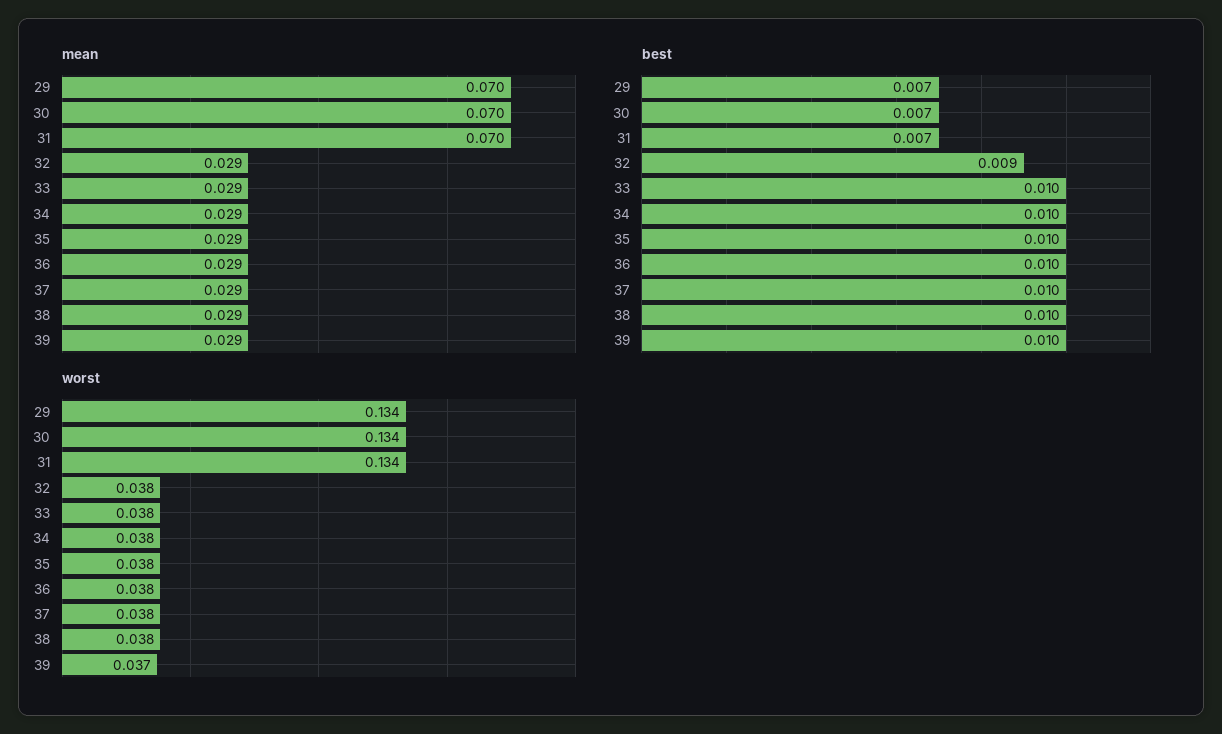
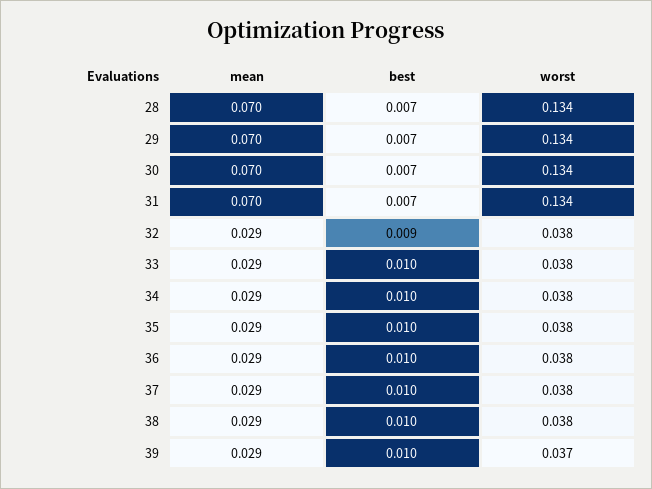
  {
    "mean": {
      "29": 0.07,
      "30": 0.07,
      "31": 0.07,
      "32": 0.029,
      "33": 0.029,
      "34": 0.029,
      "35": 0.029,
      "36": 0.029,
      "37": 0.029,
      "38": 0.029,
-     "39": 0.029
+     "39": 0.029,
+     "28": 0.07
    },
    "best": {
      "29": 0.007,
      "30": 0.007,
      "31": 0.007,
      "32": 0.009,
      "33": 0.01,
      "34": 0.01,
      "35": 0.01,
      "36": 0.01,
      "37": 0.01,
      "38": 0.01,
-     "39": 0.01
+     "39": 0.01,
+     "28": 0.007
    },
    "worst": {
      "29": 0.134,
      "30": 0.134,
      "31": 0.134,
      "32": 0.038,
      "33": 0.038,
      "34": 0.038,
      "35": 0.038,
      "36": 0.038,
      "37": 0.038,
      "38": 0.038,
-     "39": 0.037
+     "39": 0.037,
+     "28": 0.134
    }
  }

